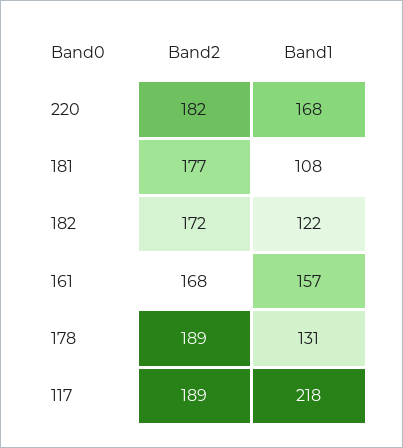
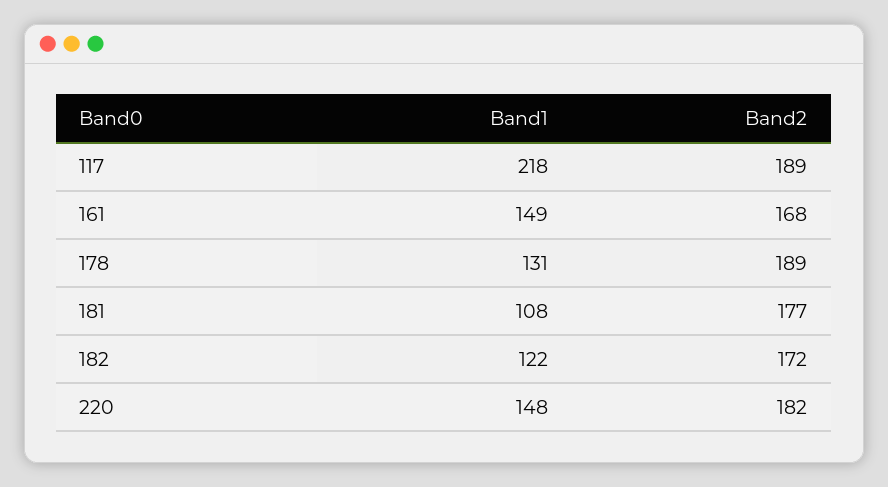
  {
    "Band2": {
      "220": 182,
      "181": 177,
      "182": 172,
      "161": 168,
      "178": 189,
      "117": 189
    },
    "Band1": {
-     "220": 168,
+     "220": 148,
      "181": 108,
      "182": 122,
-     "161": 157,
+     "161": 149,
      "178": 131,
      "117": 218
    }
  }

